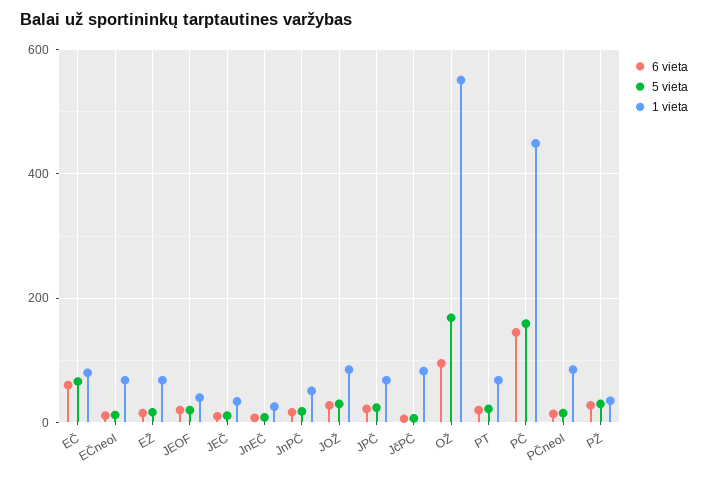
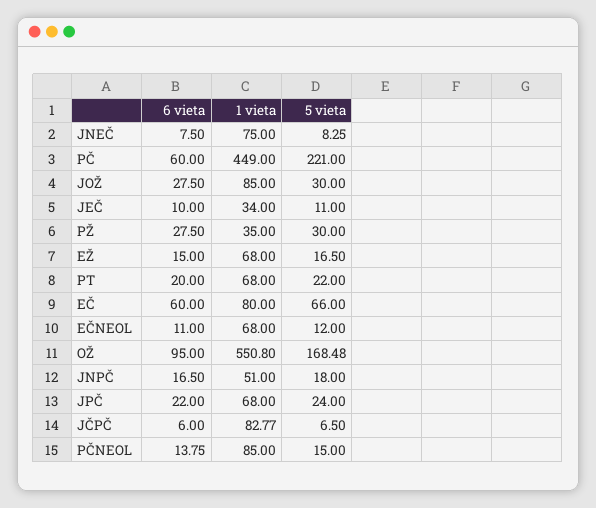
  {
    "6 vieta": {
      "EČ": 60,
      "EČneol": 11,
      "EŽ": 15,
-     "JEOF": 20,
      "JEČ": 10,
      "JnEČ": 7.5,
      "JnPČ": 16.5,
      "JOŽ": 27.5,
      "JPČ": 22,
      "JčPČ": 6,
      "OŽ": 95,
      "PT": 20,
-     "PČ": 140,
+     "PČ": 60,
      "PČneol": 13.75,
      "PŽ": 27.5
    },
    "5 vieta": {
      "EČ": 66,
      "EČneol": 12,
      "EŽ": 16.5,
-     "JEOF": 20,
      "JEČ": 11,
      "JnEČ": 8.25,
      "JnPČ": 18,
      "JOŽ": 30,
      "JPČ": 24,
      "JčPČ": 6.5,
      "OŽ": 168.48,
      "PT": 22,
-     "PČ": 160,
+     "PČ": 221,
      "PČneol": 15,
      "PŽ": 30
    },
    "1 vieta": {
      "EČ": 80,
      "EČneol": 68,
      "EŽ": 68,
-     "JEOF": 40,
      "JEČ": 34,
-     "JnEČ": 20,
+     "JnEČ": 75,
      "JnPČ": 51,
      "JOŽ": 85,
      "JPČ": 68,
      "JčPČ": 82.77,
      "OŽ": 550.8,
      "PT": 68,
      "PČ": 449,
      "PČneol": 85,
      "PŽ": 35
    }
  }

